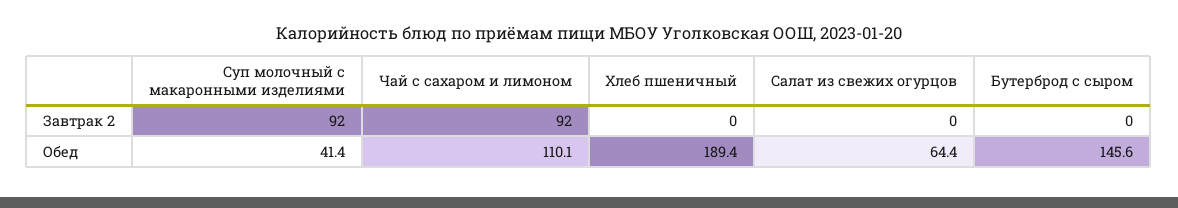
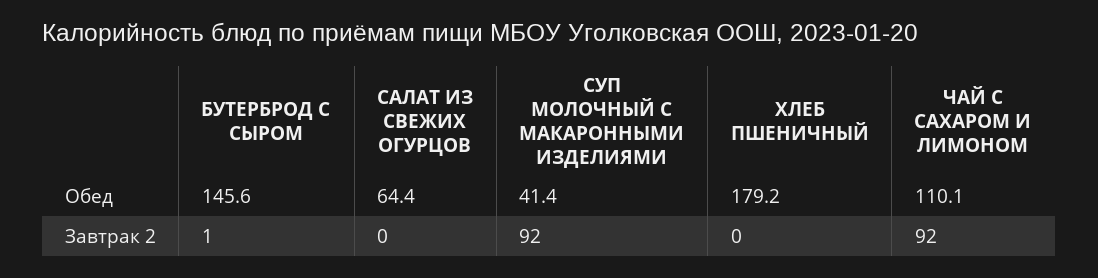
  {
    "Суп молочный с макаронными изделиями": {
      "Завтрак 2": 92,
      "Обед": 41.4
    },
    "Чай с сахаром и лимоном": {
      "Завтрак 2": 92,
      "Обед": 110.1
    },
    "Хлеб пшеничный": {
      "Завтрак 2": 0,
-     "Обед": 189.4
+     "Обед": 179.2
    },
    "Салат из свежих огурцов": {
      "Завтрак 2": 0,
      "Обед": 64.4
    },
    "Бутерброд с сыром": {
-     "Завтрак 2": 0,
+     "Завтрак 2": 1,
      "Обед": 145.6
    }
  }

